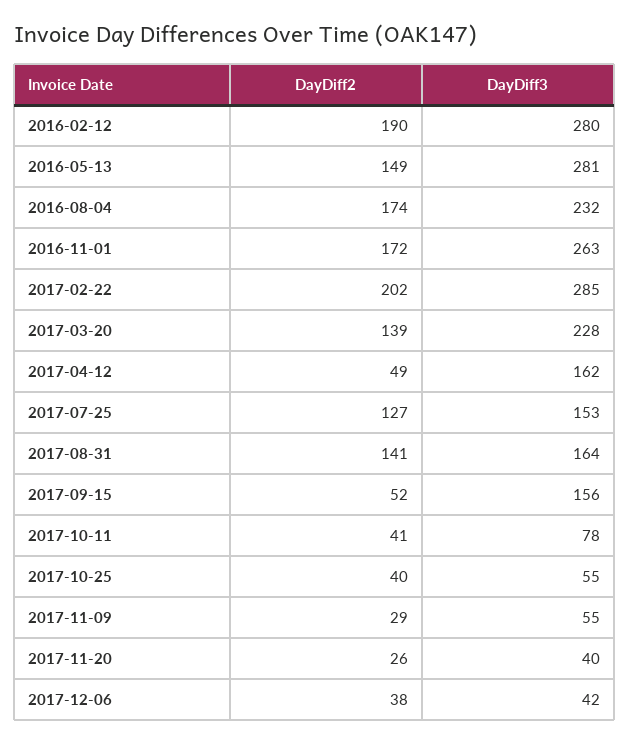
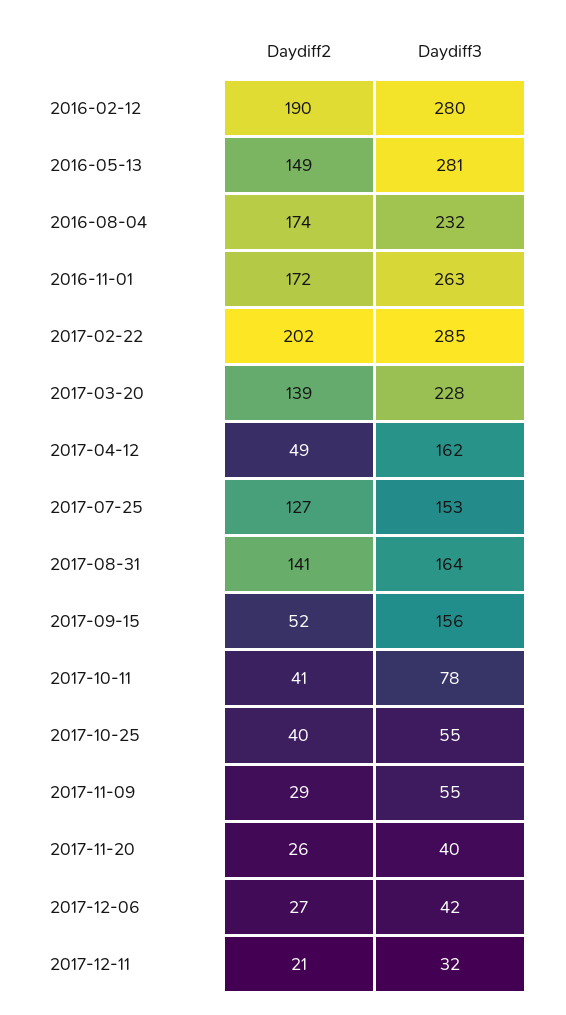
  {
    "DayDiff2": {
      "2016-02-12": 190,
      "2016-05-13": 149,
      "2016-08-04": 174,
      "2016-11-01": 172,
      "2017-02-22": 202,
      "2017-03-20": 139,
      "2017-04-12": 49,
      "2017-07-25": 127,
      "2017-08-31": 141,
      "2017-09-15": 52,
      "2017-10-11": 41,
      "2017-10-25": 40,
      "2017-11-09": 29,
      "2017-11-20": 26,
-     "2017-12-06": 38
+     "2017-12-06": 27,
+     "2017-12-11": 21
    },
    "DayDiff3": {
      "2016-02-12": 280,
      "2016-05-13": 281,
      "2016-08-04": 232,
      "2016-11-01": 263,
      "2017-02-22": 285,
      "2017-03-20": 228,
      "2017-04-12": 162,
      "2017-07-25": 153,
      "2017-08-31": 164,
      "2017-09-15": 156,
      "2017-10-11": 78,
      "2017-10-25": 55,
      "2017-11-09": 55,
      "2017-11-20": 40,
-     "2017-12-06": 42
+     "2017-12-06": 42,
+     "2017-12-11": 32
    }
  }

